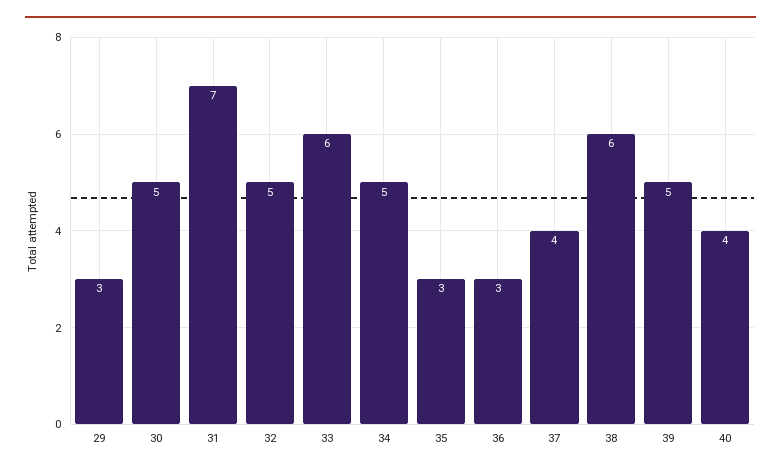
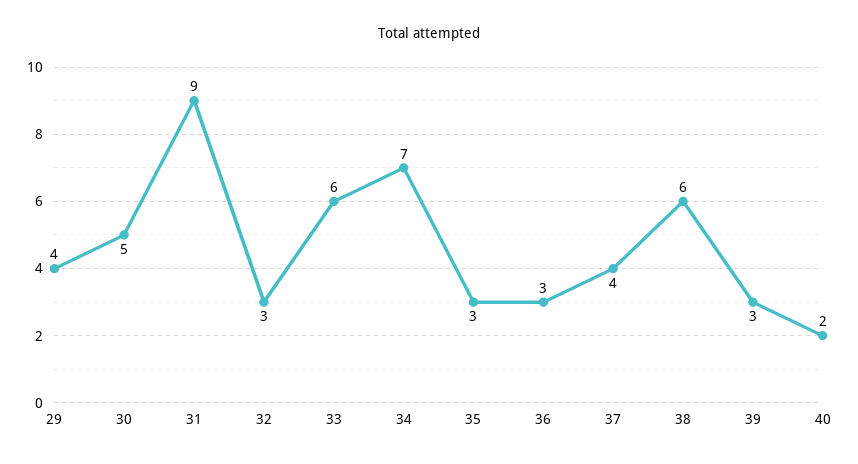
  {
-   "29": 3,
+   "29": 4,
    "30": 5,
-   "31": 7,
+   "31": 9,
-   "32": 5,
+   "32": 3,
    "33": 6,
-   "34": 5,
+   "34": 7,
    "35": 3,
    "36": 3,
    "37": 4,
    "38": 6,
-   "39": 5,
+   "39": 3,
-   "40": 4
+   "40": 2
  }

